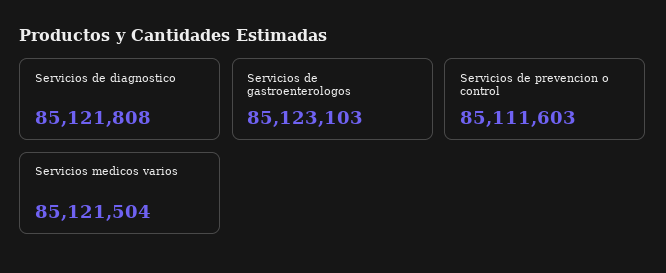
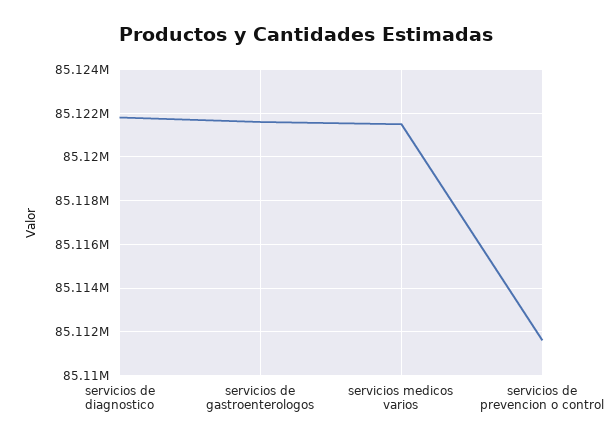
  {
    "Servicios de diagnostico": 85121808,
-   "Servicios de gastroenterologos": 85123103,
+   "Servicios de gastroenterologos": 85121500,
    "Servicios de prevencion o control": 85111603,
    "Servicios medicos varios": 85121504
  }

